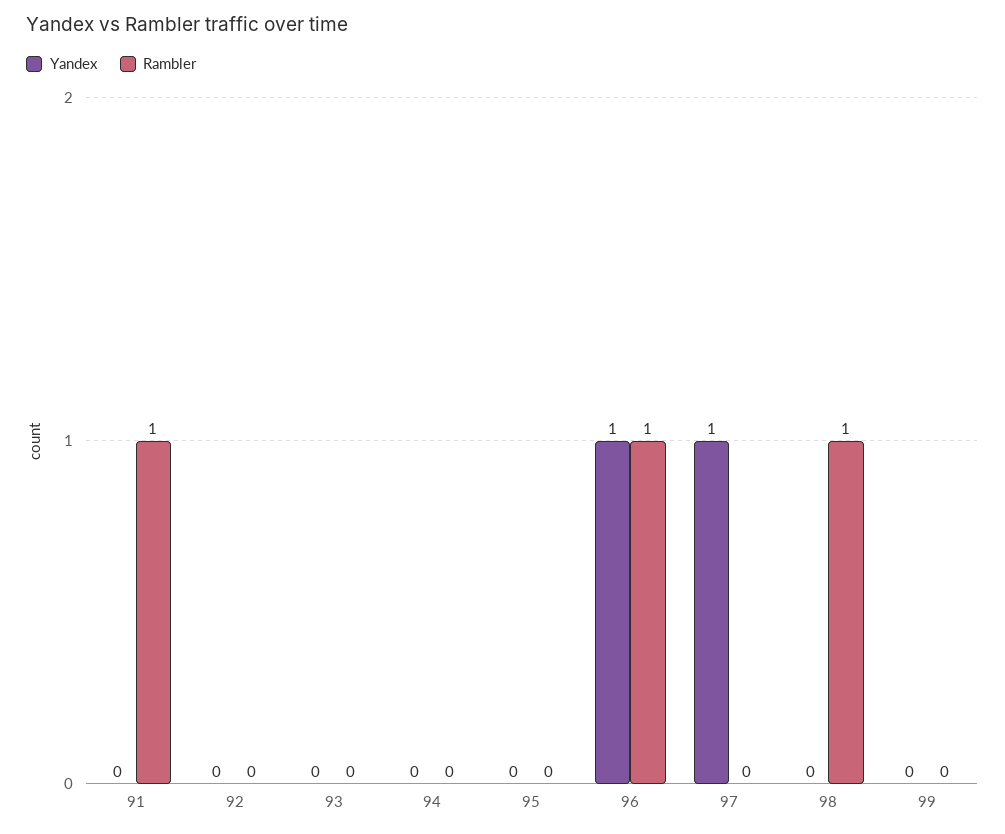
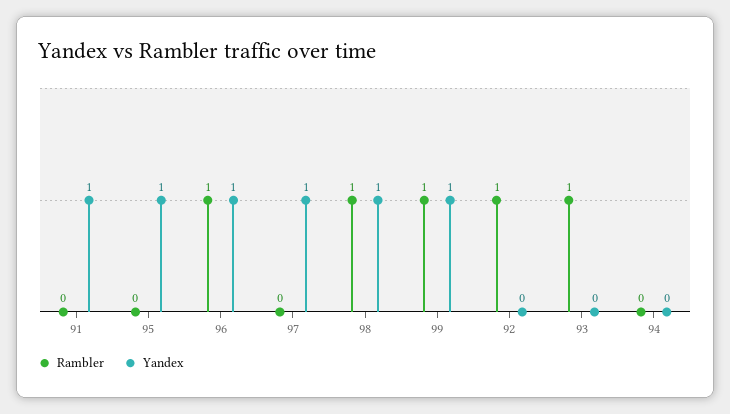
  {
    "Yandex": {
-     "91": 0,
+     "91": 1,
      "92": 0,
      "93": 0,
      "94": 0,
-     "95": 0,
+     "95": 1,
      "96": 1,
      "97": 1,
-     "98": 0,
+     "98": 1,
-     "99": 0
+     "99": 1
    },
    "Rambler": {
-     "91": 1,
+     "91": 0,
-     "92": 0,
+     "92": 1,
-     "93": 0,
+     "93": 1,
      "94": 0,
      "95": 0,
      "96": 1,
      "97": 0,
      "98": 1,
-     "99": 0
+     "99": 1
    }
  }

